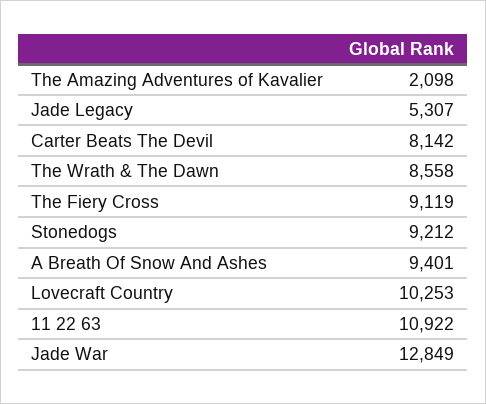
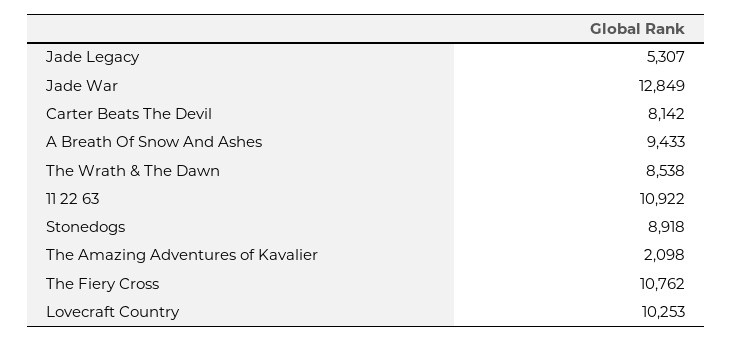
  {
    "The Amazing Adventures of Kavalier": 2098,
    "Jade Legacy": 5307,
    "Carter Beats The Devil": 8142,
-   "The Wrath & The Dawn": 8558,
+   "The Wrath & The Dawn": 8538,
-   "The Fiery Cross": 9119,
+   "The Fiery Cross": 10762,
-   "Stonedogs": 9212,
+   "Stonedogs": 8918,
-   "A Breath Of Snow And Ashes": 9401,
+   "A Breath Of Snow And Ashes": 9433,
    "Lovecraft Country": 10253,
    "11 22 63": 10922,
    "Jade War": 12849
  }

